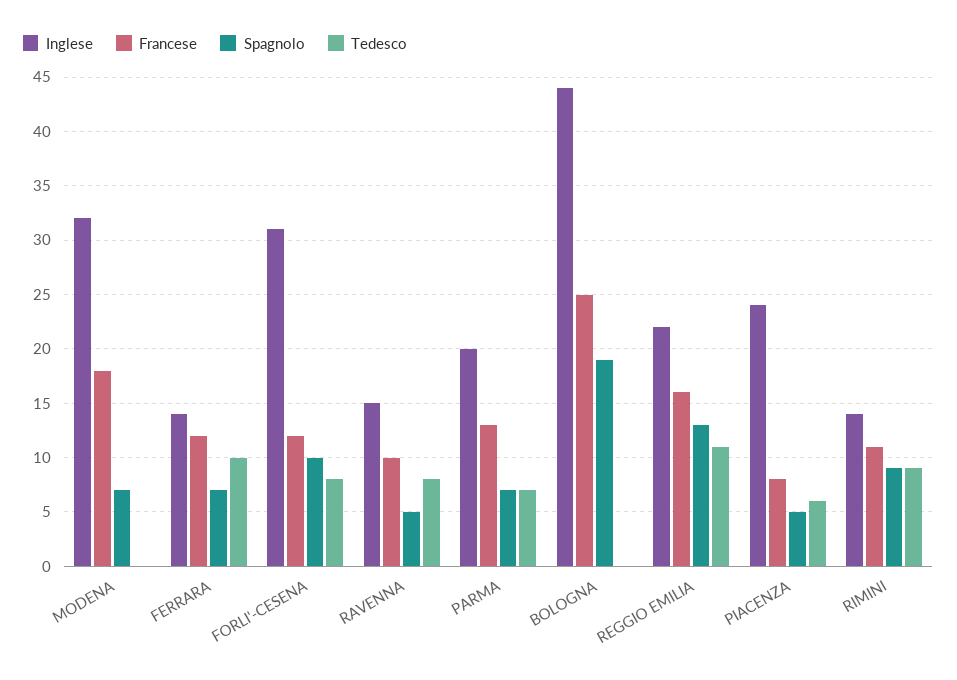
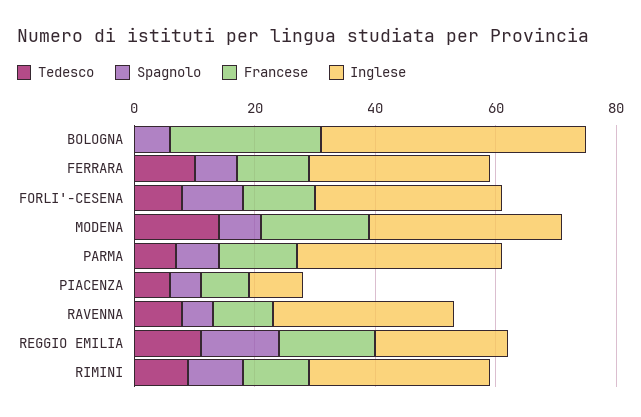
  {
    "Inglese": {
      "MODENA": 32,
-     "FERRARA": 14,
+     "FERRARA": 30,
      "FORLI'-CESENA": 31,
-     "RAVENNA": 15,
+     "RAVENNA": 30,
-     "PARMA": 20,
+     "PARMA": 35,
      "BOLOGNA": 44,
      "REGGIO EMILIA": 22,
-     "PIACENZA": 24,
+     "PIACENZA": 10,
-     "RIMINI": 14
+     "RIMINI": 30
    },
    "Francese": {
      "MODENA": 18,
      "FERRARA": 12,
      "FORLI'-CESENA": 12,
      "RAVENNA": 10,
      "PARMA": 13,
      "BOLOGNA": 25,
      "REGGIO EMILIA": 16,
      "PIACENZA": 8,
      "RIMINI": 11
    },
    "Spagnolo": {
      "MODENA": 7,
      "FERRARA": 7,
      "FORLI'-CESENA": 10,
      "RAVENNA": 5,
      "PARMA": 7,
-     "BOLOGNA": 19,
+     "BOLOGNA": 5,
      "REGGIO EMILIA": 13,
      "PIACENZA": 5,
      "RIMINI": 9
    },
    "Tedesco": {
-     "MODENA": 0,
+     "MODENA": 15,
      "FERRARA": 10,
      "FORLI'-CESENA": 8,
      "RAVENNA": 8,
      "PARMA": 7,
      "BOLOGNA": 0,
      "REGGIO EMILIA": 11,
      "PIACENZA": 6,
      "RIMINI": 9
    }
  }

